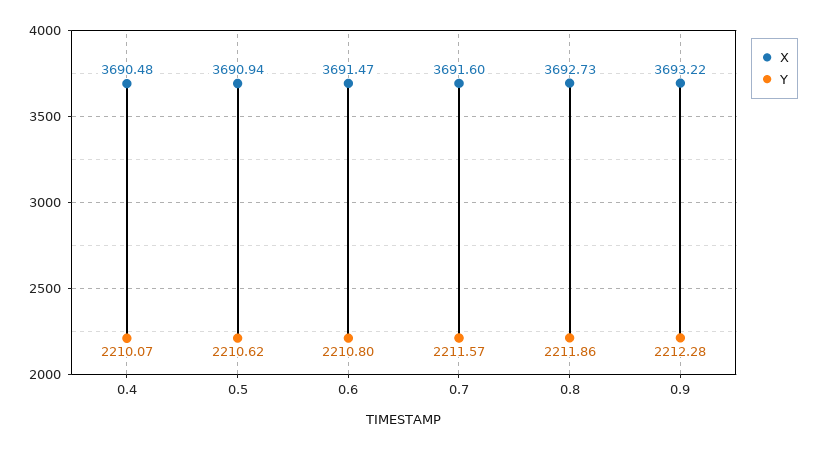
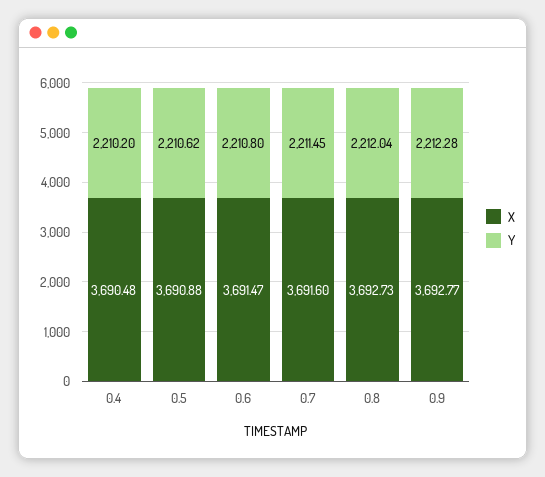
  {
    "X": {
      "0.4": 3690.48,
-     "0.5": 3690.94,
+     "0.5": 3690.88,
      "0.6": 3691.47,
      "0.7": 3691.6,
      "0.8": 3692.73,
-     "0.9": 3693.22
+     "0.9": 3692.77
    },
    "Y": {
-     "0.4": 2210.07,
+     "0.4": 2210.2,
      "0.5": 2210.62,
      "0.6": 2210.8,
-     "0.7": 2211.57,
+     "0.7": 2211.45,
-     "0.8": 2211.86,
+     "0.8": 2212.04,
      "0.9": 2212.28
    }
  }

